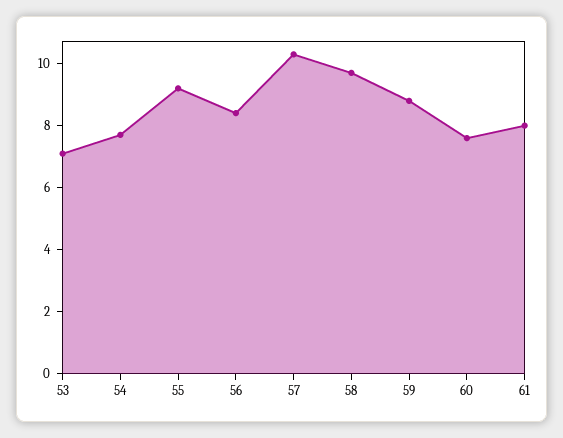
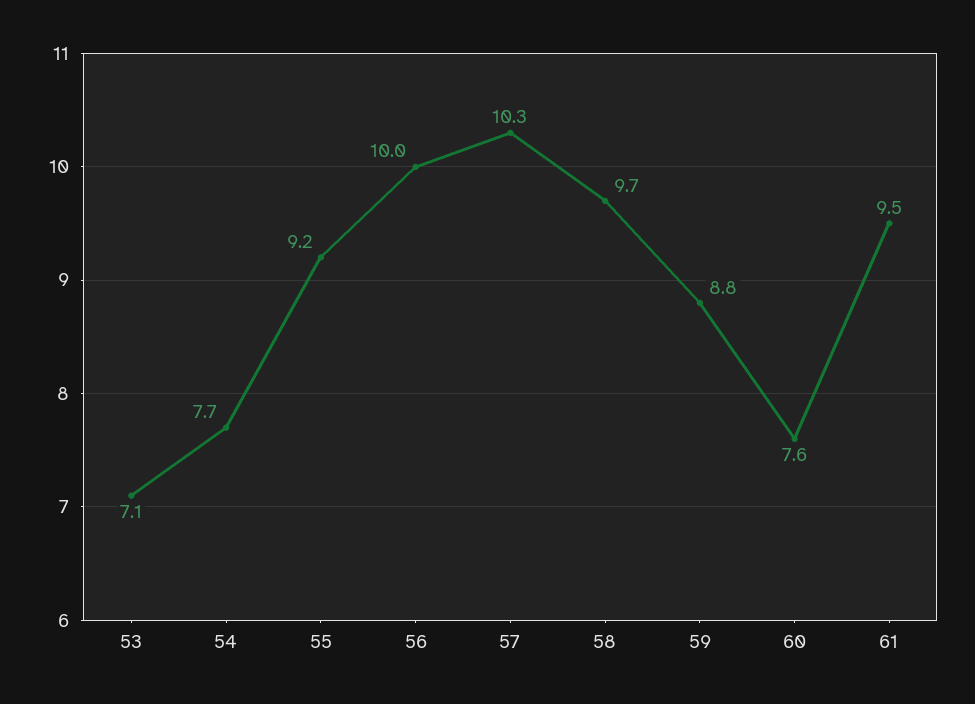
  {
    "53": 7.1,
    "54": 7.7,
    "55": 9.2,
-   "56": 8.5,
+   "56": 10,
    "57": 10.3,
    "58": 9.7,
    "59": 8.8,
    "60": 7.6,
-   "61": 8
+   "61": 9.5
  }

